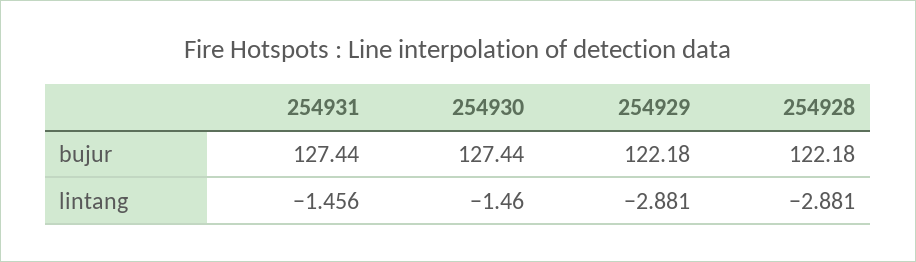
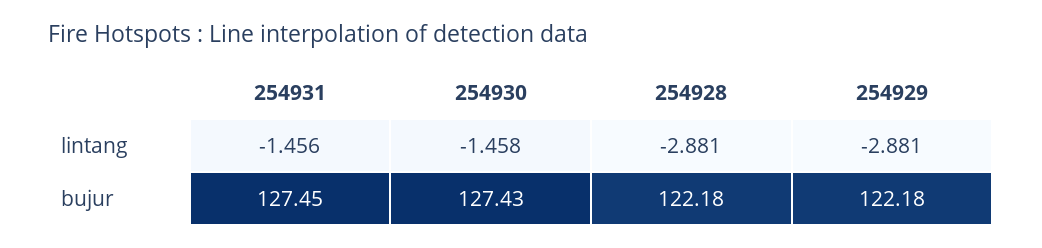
  {
    "254931": {
-     "bujur": 127.44,
+     "bujur": 127.45,
      "lintang": -1.456
    },
    "254930": {
-     "bujur": 127.44,
+     "bujur": 127.43,
-     "lintang": -1.46
+     "lintang": -1.458
    },
    "254929": {
      "bujur": 122.18,
      "lintang": -2.881
    },
    "254928": {
      "bujur": 122.18,
      "lintang": -2.881
    }
  }

